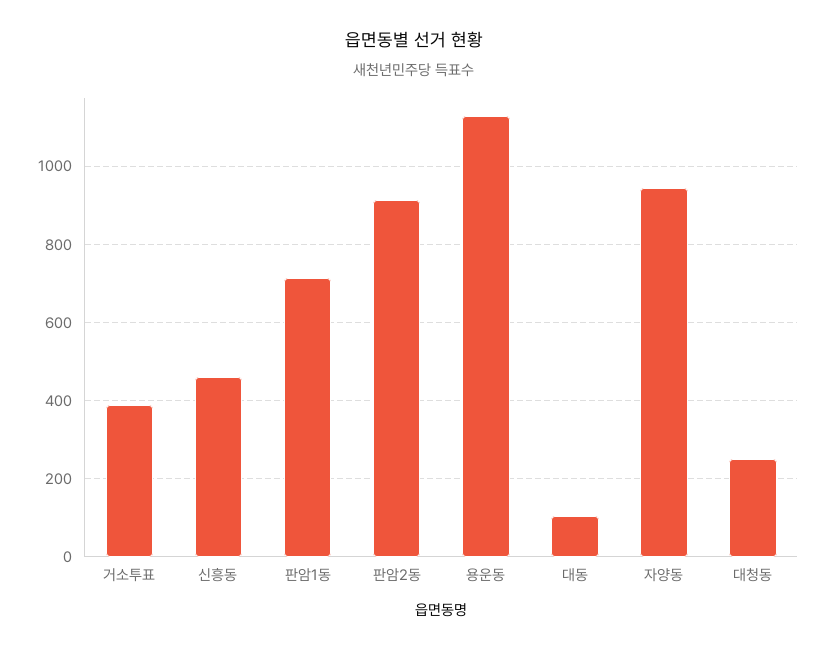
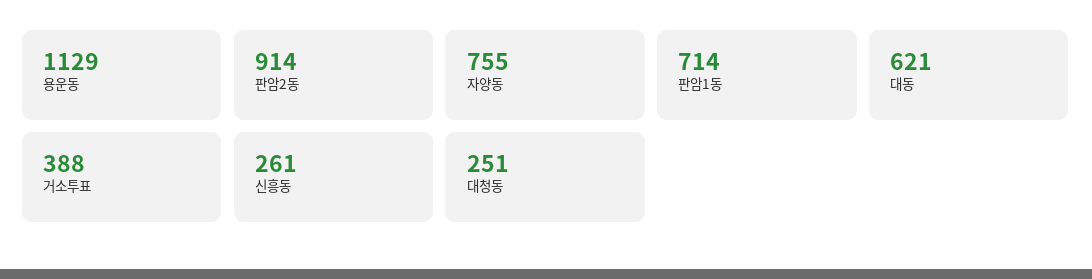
  {
    "거소투표": 388,
-   "신흥동": 460,
+   "신흥동": 261,
    "판암1동": 714,
    "판암2동": 914,
    "용운동": 1129,
-   "대동": 100,
+   "대동": 621,
-   "자양동": 940,
+   "자양동": 755,
    "대청동": 251
  }

